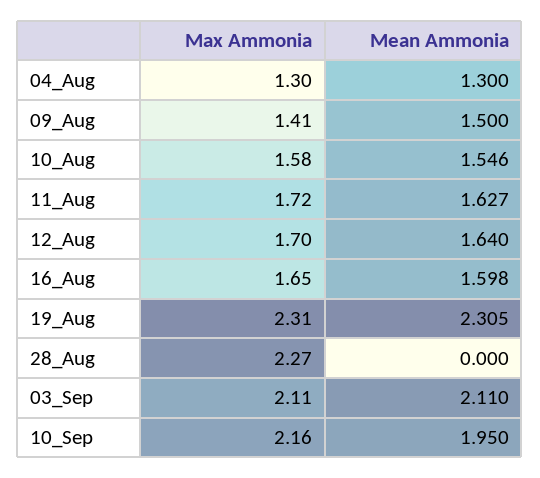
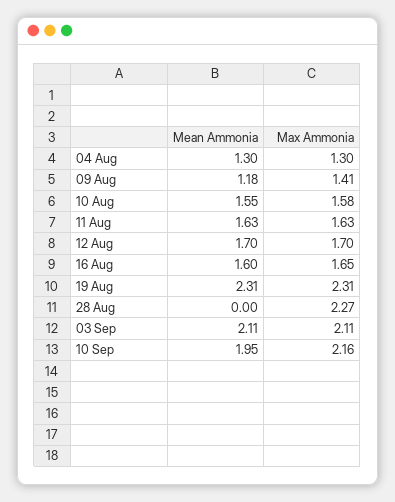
  {
    "Max Ammonia": {
      "04_Aug": 1.3,
      "09_Aug": 1.41,
      "10_Aug": 1.58,
-     "11_Aug": 1.72,
+     "11_Aug": 1.63,
      "12_Aug": 1.7,
      "16_Aug": 1.65,
      "19_Aug": 2.31,
      "28_Aug": 2.27,
      "03_Sep": 2.11,
      "10_Sep": 2.16
    },
    "Mean Ammonia": {
      "04_Aug": 1.3,
-     "09_Aug": 1.5,
+     "09_Aug": 1.18,
      "10_Aug": 1.546,
      "11_Aug": 1.627,
-     "12_Aug": 1.64,
+     "12_Aug": 1.7,
      "16_Aug": 1.598,
      "19_Aug": 2.305,
      "28_Aug": 0,
      "03_Sep": 2.11,
      "10_Sep": 1.95
    }
  }

